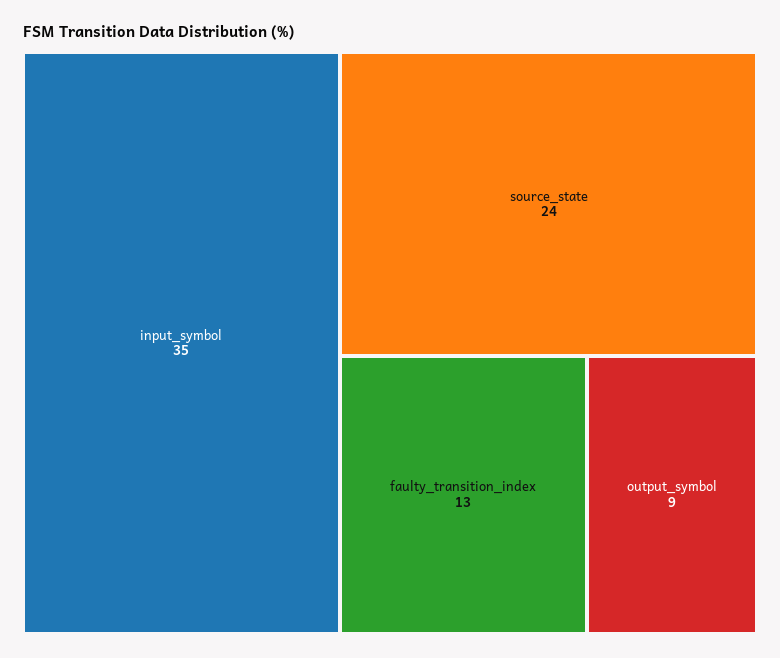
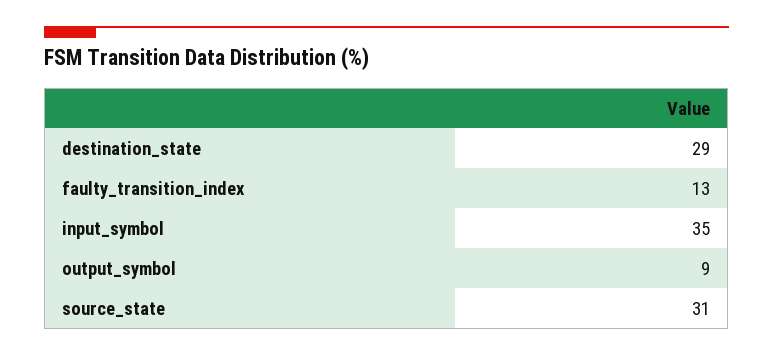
  {
    "input_symbol": 35,
-   "source_state": 24,
+   "source_state": 31,
    "faulty_transition_index": 13,
-   "output_symbol": 9
+   "output_symbol": 9,
+   "destination_state": 29
  }

